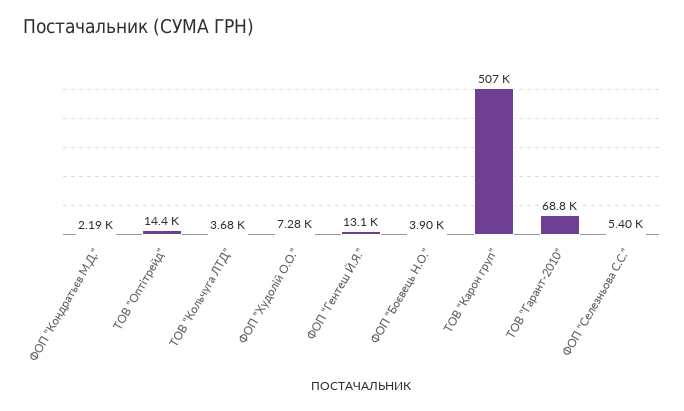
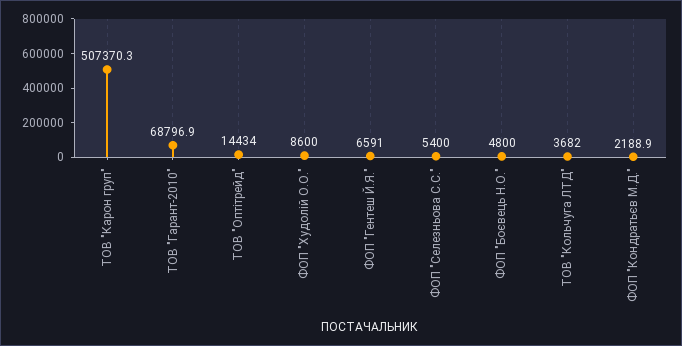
  {
    "ФОП \"Кондратьєв М.Д.\"": 2188.9,
    "ТОВ \"Оптітрейд\"": 14434,
    "ТОВ \"Кольчуга ЛТД\"": 3682,
-   "ФОП \"Худолій О.О.\"": 7280,
+   "ФОП \"Худолій О.О.\"": 8600,
-   "ФОП \"Гентеш Й.Я.\"": 13100,
+   "ФОП \"Гентеш Й.Я.\"": 6591,
-   "ФОП \"Боєвець Н.О.\"": 3900,
+   "ФОП \"Боєвець Н.О.\"": 4800,
    "ТОВ \"Карон груп\"": 507370.3,
    "ТОВ \"Гарант-2010\"": 68796.9,
    "ФОП \"Селезньова С.С.\"": 5400
  }

